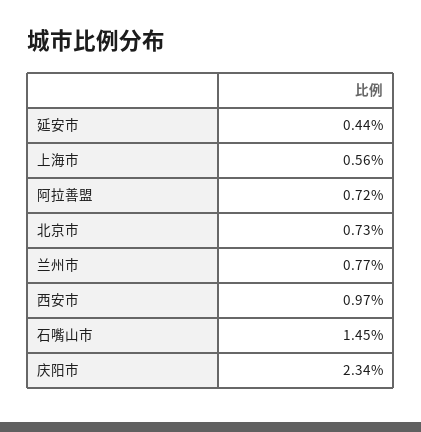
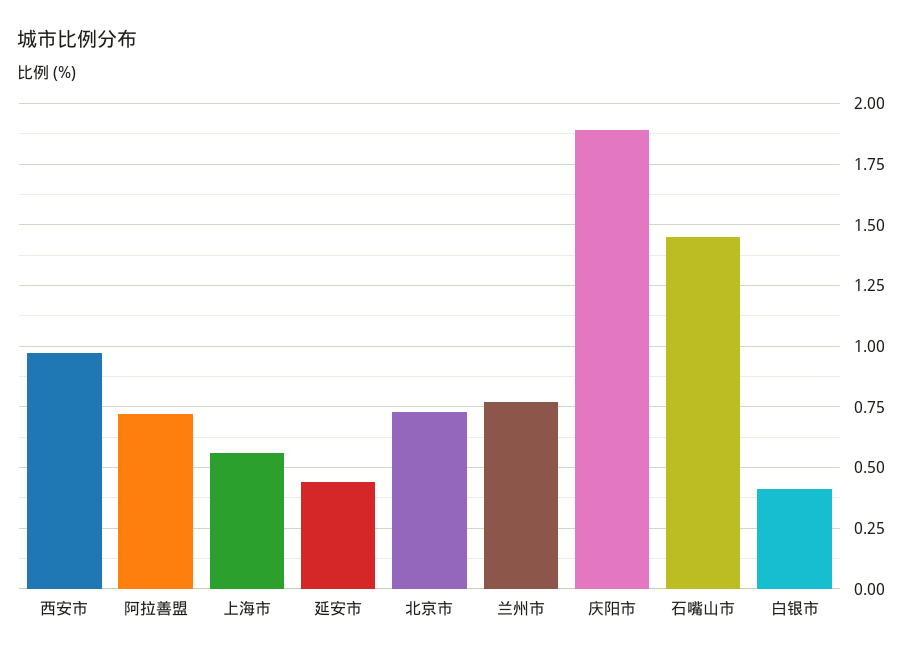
  {
    "延安市": 0.44,
    "上海市": 0.56,
    "阿拉善盟": 0.72,
    "北京市": 0.73,
    "兰州市": 0.77,
    "西安市": 0.97,
    "石嘴山市": 1.45,
-   "庆阳市": 2.34
+   "庆阳市": 1.9,
+   "白银市": 0.4
  }

